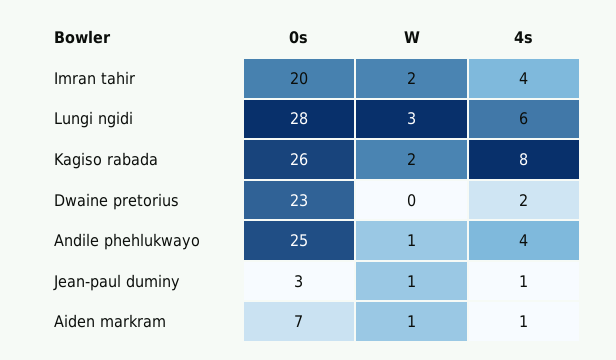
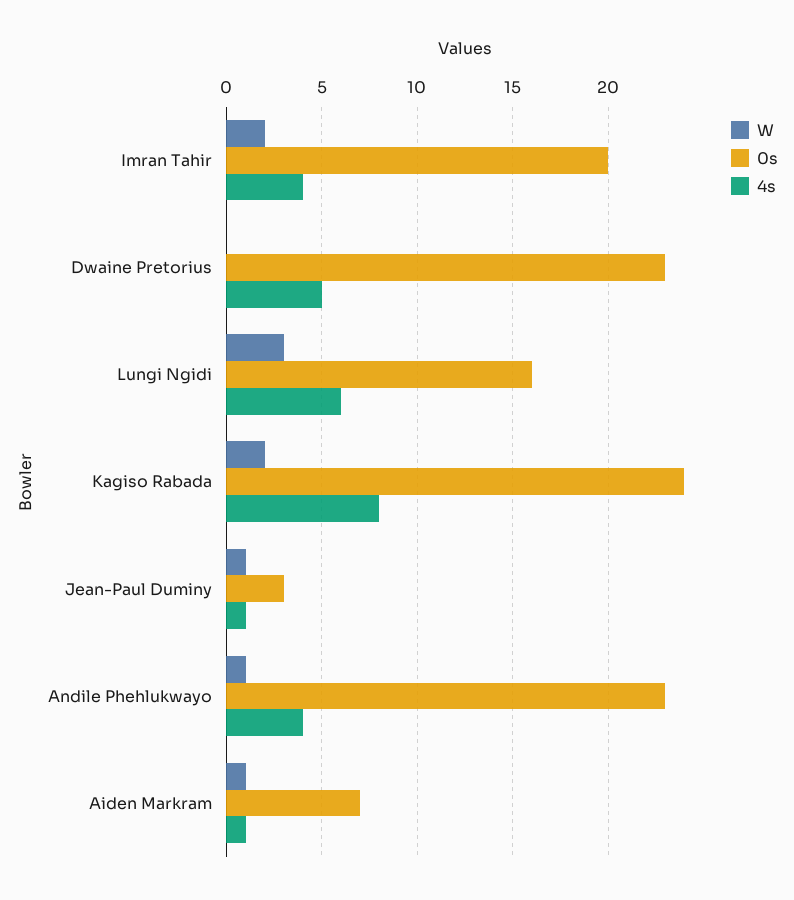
  {
    "0s": {
      "Imran tahir": 20,
-     "Lungi ngidi": 28,
+     "Lungi ngidi": 16,
-     "Kagiso rabada": 26,
+     "Kagiso rabada": 24,
      "Dwaine pretorius": 23,
-     "Andile phehlukwayo": 25,
+     "Andile phehlukwayo": 23,
      "Jean-paul duminy": 3,
      "Aiden markram": 7
    },
    "W": {
      "Imran tahir": 2,
      "Lungi ngidi": 3,
      "Kagiso rabada": 2,
      "Dwaine pretorius": 0,
      "Andile phehlukwayo": 1,
      "Jean-paul duminy": 1,
      "Aiden markram": 1
    },
    "4s": {
      "Imran tahir": 4,
      "Lungi ngidi": 6,
      "Kagiso rabada": 8,
-     "Dwaine pretorius": 2,
+     "Dwaine pretorius": 5,
      "Andile phehlukwayo": 4,
      "Jean-paul duminy": 1,
      "Aiden markram": 1
    }
  }

